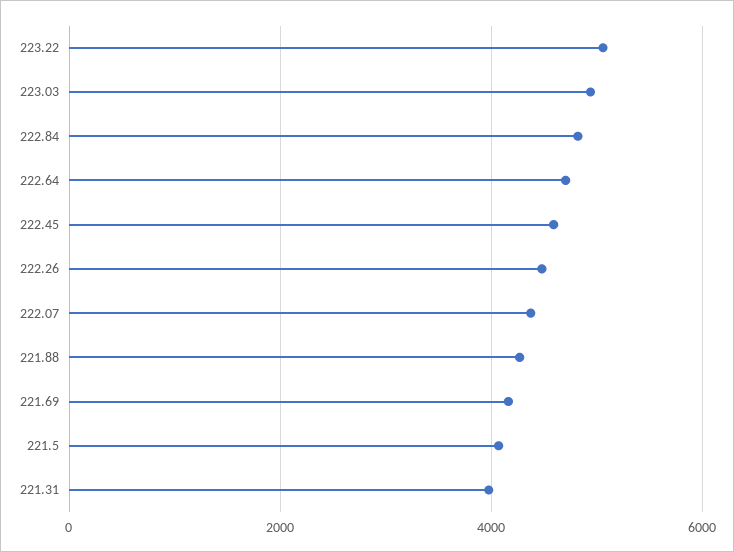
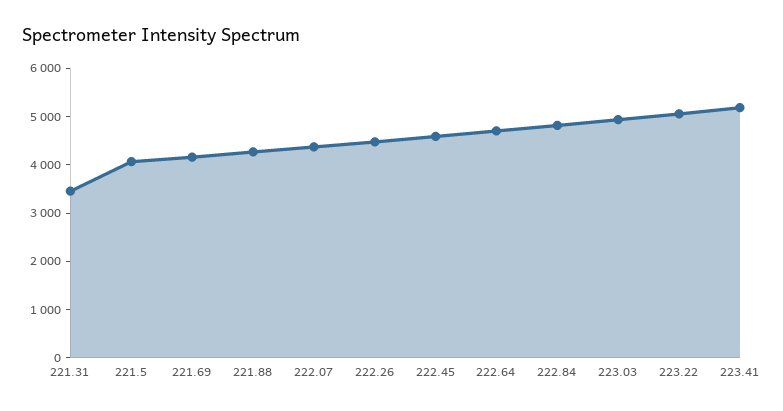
  {
    "223.22": 5000,
    "223.03": 5000,
    "222.84": 4800,
    "222.64": 4800,
    "222.45": 4600,
    "222.26": 4400,
    "222.07": 4400,
    "221.88": 4200,
    "221.69": 4200,
    "221.5": 4000,
-   "221.31": 4000
+   "221.31": 3400,
+   "223.41": 5200
  }

